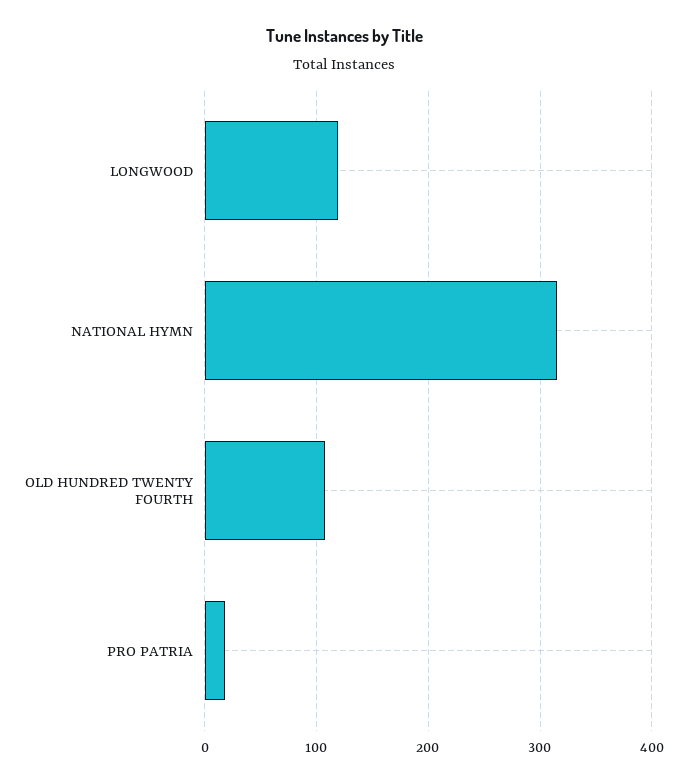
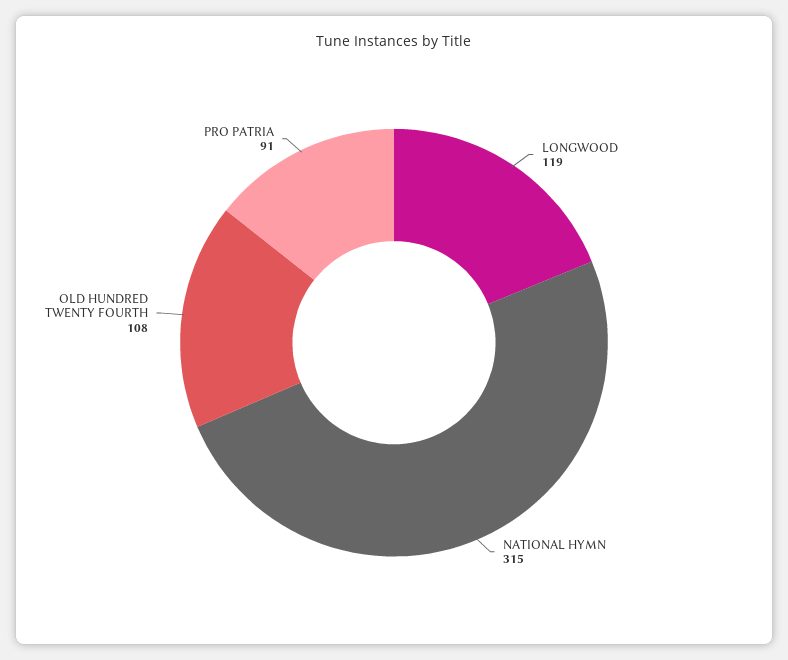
  {
    "LONGWOOD": 119,
    "NATIONAL HYMN": 315,
    "OLD HUNDRED TWENTY FOURTH": 108,
-   "PRO PATRIA": 20
+   "PRO PATRIA": 91
  }

